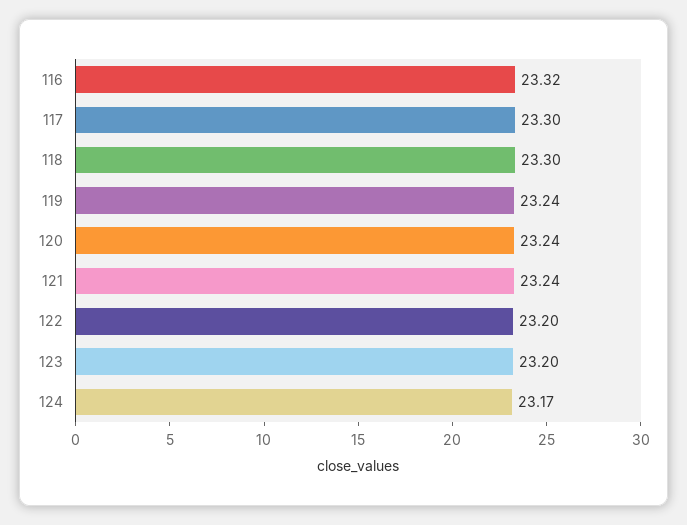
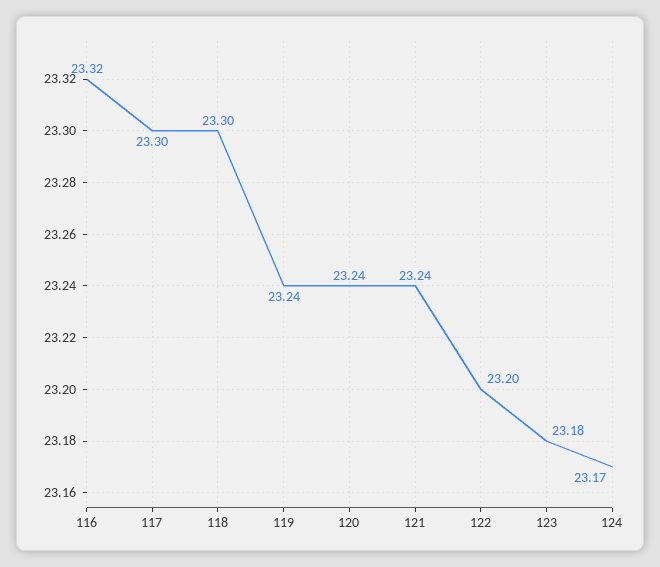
  {
    "116": 23.32,
    "117": 23.3,
    "118": 23.3,
    "119": 23.24,
    "120": 23.24,
    "121": 23.24,
    "122": 23.2,
-   "123": 23.2,
+   "123": 23.18,
    "124": 23.17
  }

